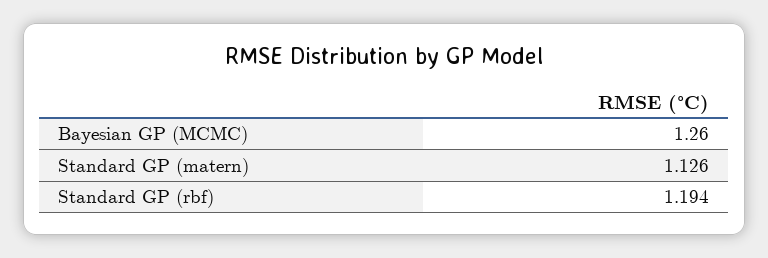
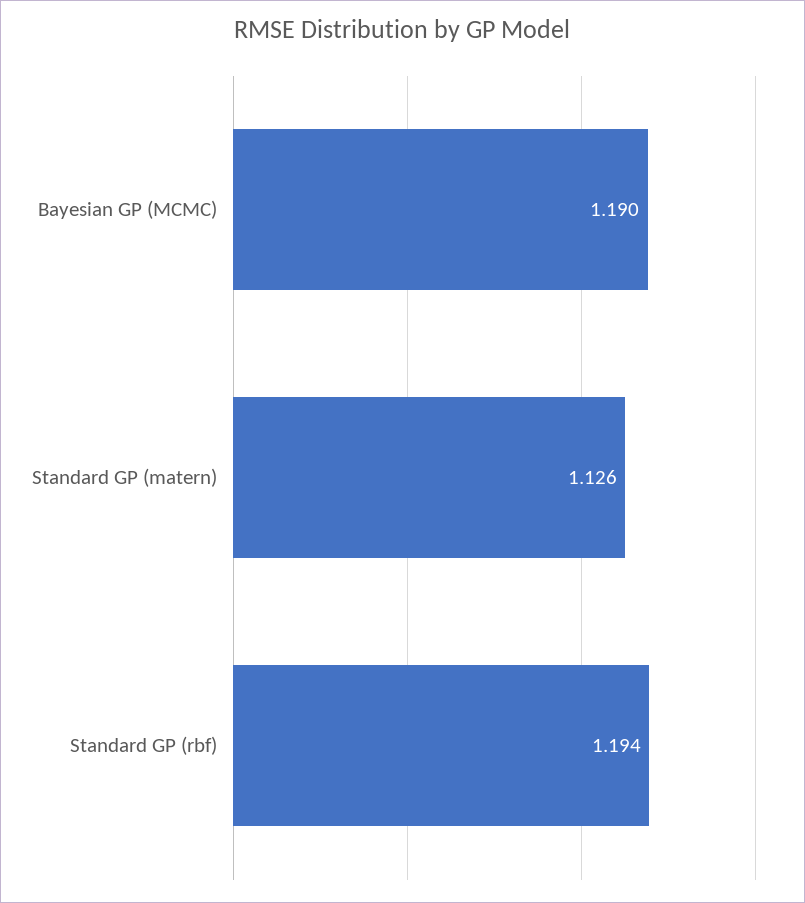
  {
-   "Bayesian GP (MCMC)": 1.26,
+   "Bayesian GP (MCMC)": 1.19,
    "Standard GP (matern)": 1.126,
    "Standard GP (rbf)": 1.194
  }

